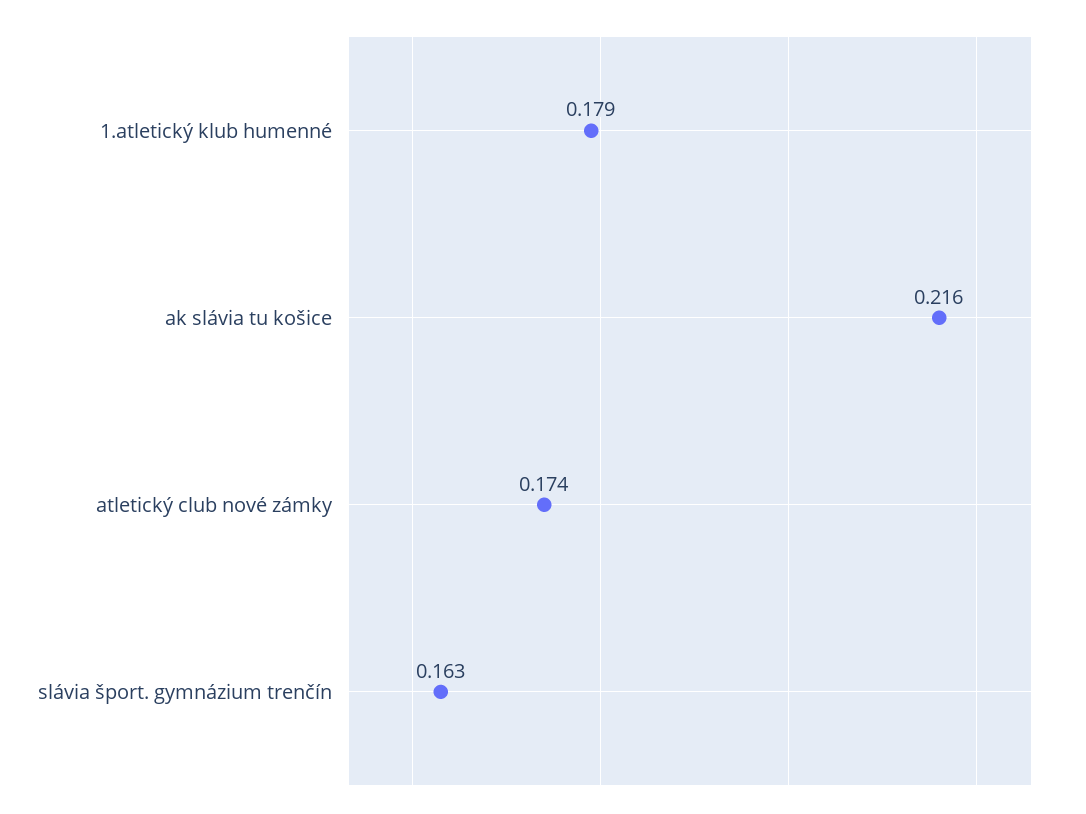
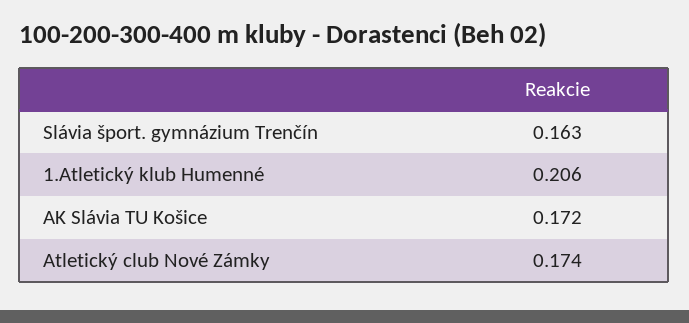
  {
-   "1.atletický klub humenné": 0.179,
+   "1.atletický klub humenné": 0.206,
-   "ak slávia tu košice": 0.216,
+   "ak slávia tu košice": 0.172,
    "atletický club nové zámky": 0.174,
    "slávia šport. gymnázium trenčín": 0.163
  }

